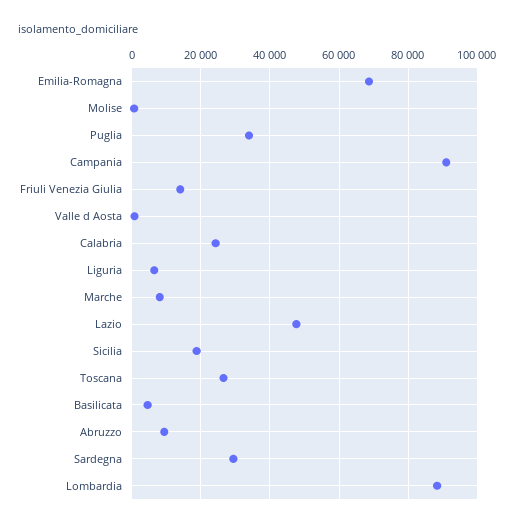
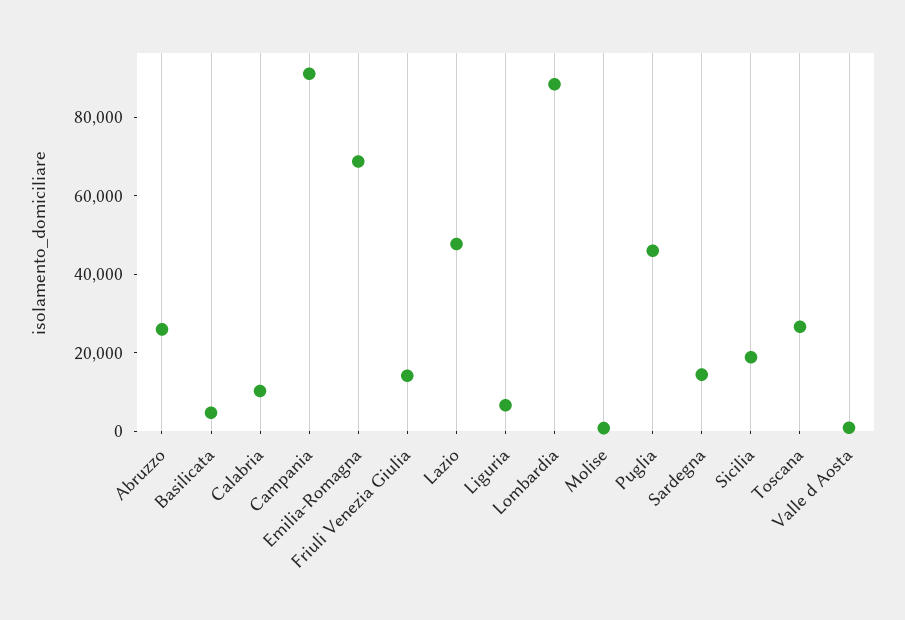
  {
    "Emilia-Romagna": 68000,
    "Molise": 0,
-   "Puglia": 34000,
+   "Puglia": 45000,
    "Campania": 92000,
    "Friuli Venezia Giulia": 14000,
    "Valle d Aosta": 0,
-   "Calabria": 24000,
+   "Calabria": 10000,
    "Liguria": 6000,
-   "Marche": 8000,
    "Lazio": 48000,
    "Sicilia": 18000,
    "Toscana": 26000,
    "Basilicata": 4000,
-   "Abruzzo": 10000,
+   "Abruzzo": 25000,
-   "Sardegna": 30000,
+   "Sardegna": 15000,
    "Lombardia": 88000
  }

